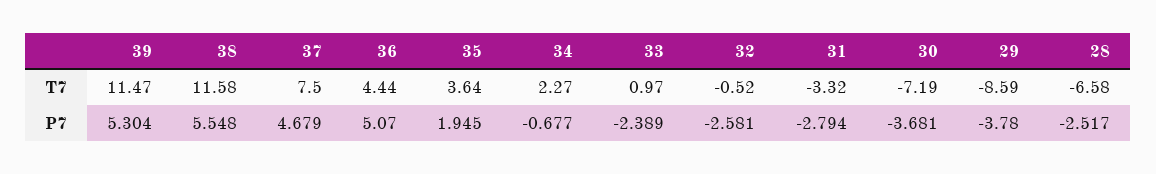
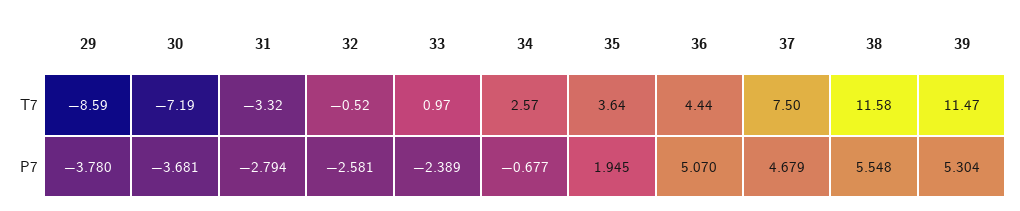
  {
    "39": {
      "T7": 11.47,
      "P7": 5.304
    },
    "38": {
      "T7": 11.58,
      "P7": 5.548
    },
    "37": {
      "T7": 7.5,
      "P7": 4.679
    },
    "36": {
      "T7": 4.44,
      "P7": 5.07
    },
    "35": {
      "T7": 3.64,
      "P7": 1.945
    },
    "34": {
-     "T7": 2.27,
+     "T7": 2.57,
      "P7": -0.677
    },
    "33": {
      "T7": 0.97,
      "P7": -2.389
    },
    "32": {
      "T7": -0.52,
      "P7": -2.581
    },
    "31": {
      "T7": -3.32,
      "P7": -2.794
    },
    "30": {
      "T7": -7.19,
      "P7": -3.681
    },
    "29": {
      "T7": -8.59,
      "P7": -3.78
-   },
+   }
-   "28": {
-     "T7": -6.58,
-     "P7": -2.517
-   }
  }

